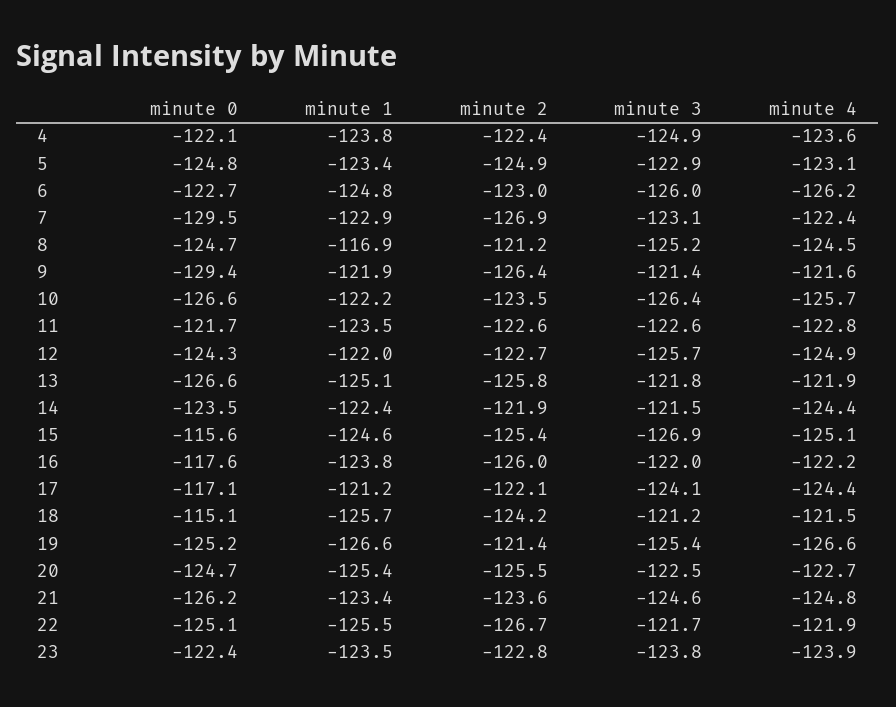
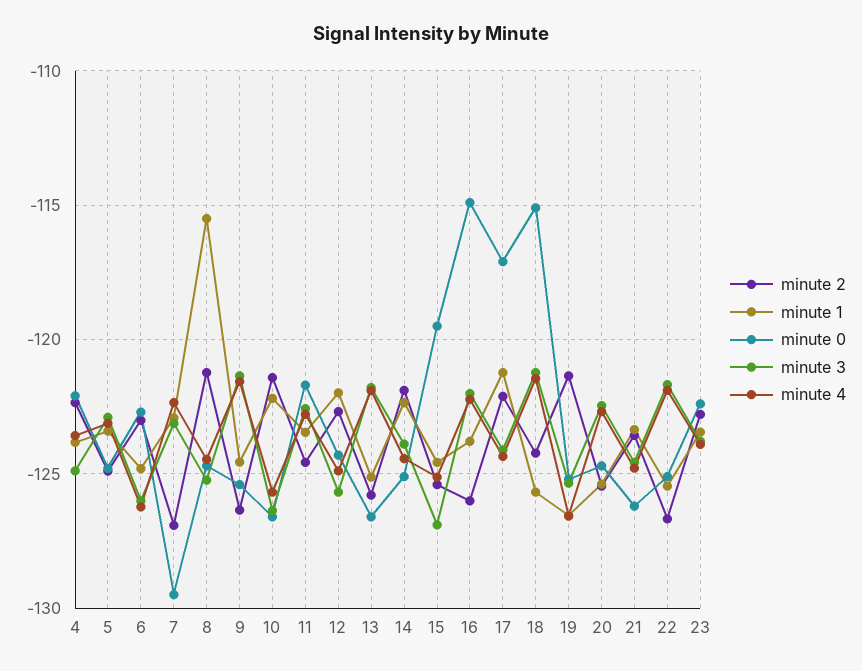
  {
    "minute 0": {
      "4": -122.1,
      "5": -124.8,
      "6": -122.7,
      "7": -129.5,
      "8": -124.7,
-     "9": -129.4,
+     "9": -125.5,
      "10": -126.6,
      "11": -121.7,
      "12": -124.3,
      "13": -126.6,
-     "14": -123.5,
+     "14": -125,
-     "15": -115.6,
+     "15": -119.5,
-     "16": -117.6,
+     "16": -115,
      "17": -117.1,
      "18": -115.1,
      "19": -125.2,
      "20": -124.7,
      "21": -126.2,
      "22": -125.1,
      "23": -122.4
    },
    "minute 1": {
      "4": -123.8,
      "5": -123.4,
      "6": -124.8,
      "7": -122.9,
-     "8": -116.9,
+     "8": -115.5,
-     "9": -121.9,
+     "9": -124.5,
      "10": -122.2,
      "11": -123.5,
      "12": -122,
      "13": -125.1,
      "14": -122.4,
      "15": -124.6,
      "16": -123.8,
      "17": -121.2,
      "18": -125.7,
      "19": -126.6,
      "20": -125.4,
      "21": -123.4,
      "22": -125.5,
      "23": -123.5
    },
    "minute 2": {
      "4": -122.4,
      "5": -124.9,
      "6": -123,
      "7": -126.9,
      "8": -121.2,
      "9": -126.4,
-     "10": -123.5,
+     "10": -121.5,
-     "11": -122.6,
+     "11": -124.5,
      "12": -122.7,
      "13": -125.8,
      "14": -121.9,
      "15": -125.4,
      "16": -126,
      "17": -122.1,
      "18": -124.2,
      "19": -121.4,
      "20": -125.5,
      "21": -123.6,
      "22": -126.7,
      "23": -122.8
    },
    "minute 3": {
      "4": -124.9,
      "5": -122.9,
      "6": -126,
      "7": -123.1,
      "8": -125.2,
      "9": -121.4,
      "10": -126.4,
      "11": -122.6,
      "12": -125.7,
      "13": -121.8,
-     "14": -121.5,
+     "14": -124,
      "15": -126.9,
      "16": -122,
      "17": -124.1,
      "18": -121.2,
      "19": -125.4,
      "20": -122.5,
      "21": -124.6,
      "22": -121.7,
      "23": -123.8
    },
    "minute 4": {
      "4": -123.6,
      "5": -123.1,
      "6": -126.2,
      "7": -122.4,
      "8": -124.5,
      "9": -121.6,
      "10": -125.7,
      "11": -122.8,
      "12": -124.9,
      "13": -121.9,
      "14": -124.4,
      "15": -125.1,
      "16": -122.2,
      "17": -124.4,
      "18": -121.5,
      "19": -126.6,
      "20": -122.7,
      "21": -124.8,
      "22": -121.9,
      "23": -123.9
    }
  }

